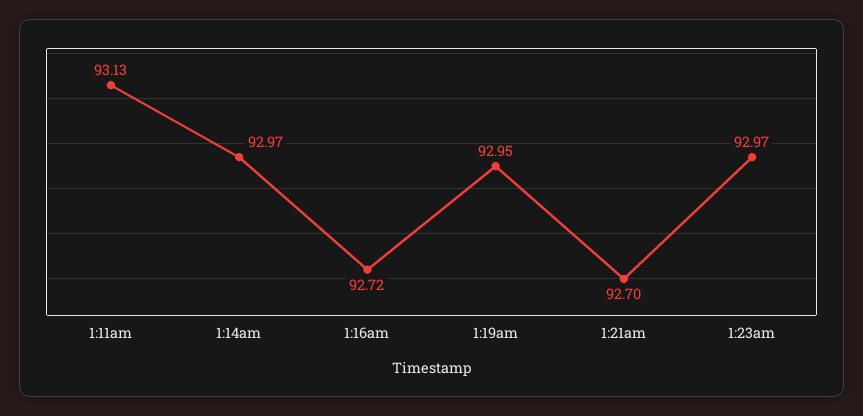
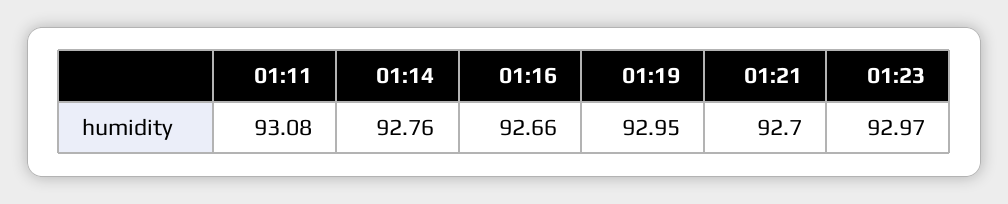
  {
-   "1:11am": 93.13,
+   "1:11am": 93.08,
-   "1:14am": 92.97,
+   "1:14am": 92.76,
-   "1:16am": 92.72,
+   "1:16am": 92.66,
    "1:19am": 92.95,
    "1:21am": 92.7,
    "1:23am": 92.97
  }

